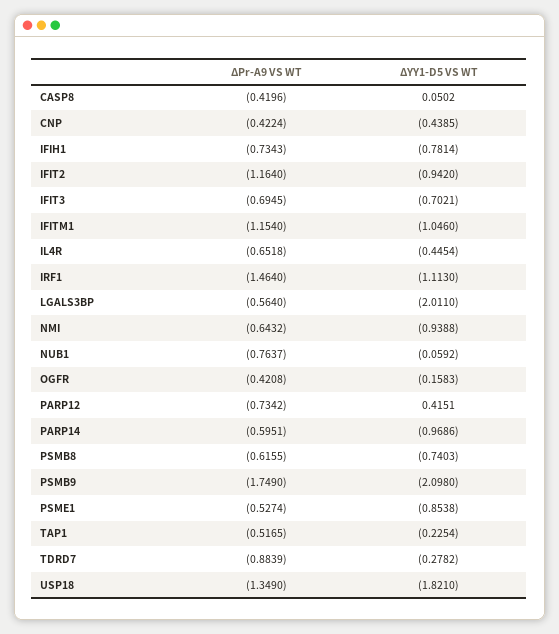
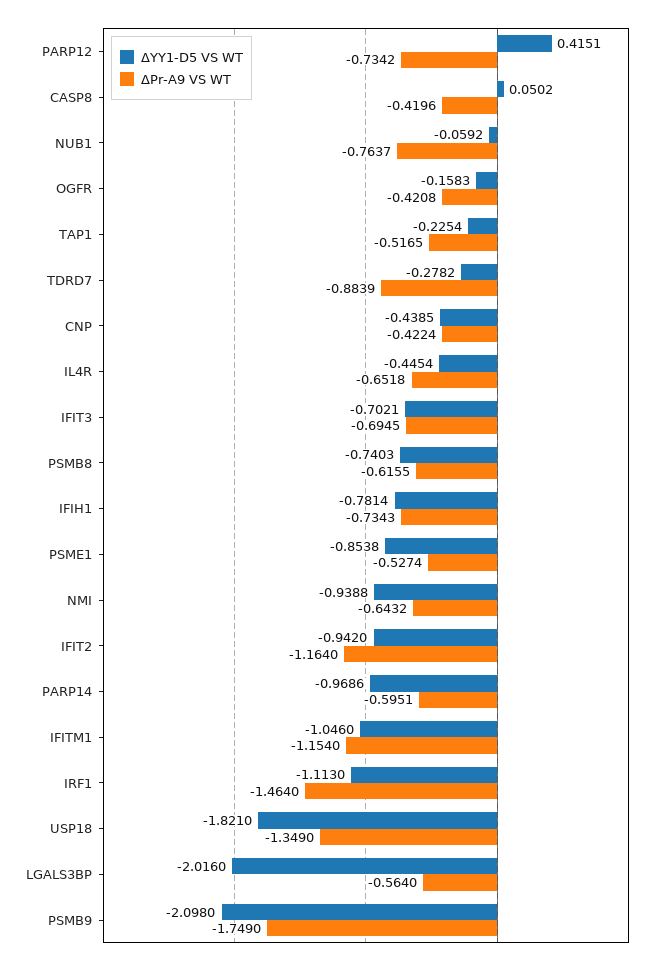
  {
    "ΔPr-A9 VS WT": {
      "CASP8": -0.4196,
      "CNP": -0.4224,
      "IFIH1": -0.7343,
      "IFIT2": -1.164,
      "IFIT3": -0.6945,
      "IFITM1": -1.154,
      "IL4R": -0.6518,
      "IRF1": -1.464,
      "LGALS3BP": -0.564,
      "NMI": -0.6432,
      "NUB1": -0.7637,
      "OGFR": -0.4208,
      "PARP12": -0.7342,
      "PARP14": -0.5951,
      "PSMB8": -0.6155,
      "PSMB9": -1.749,
      "PSME1": -0.5274,
      "TAP1": -0.5165,
      "TDRD7": -0.8839,
      "USP18": -1.349
    },
    "ΔYY1-D5 VS WT": {
      "CASP8": 0.0502,
      "CNP": -0.4385,
      "IFIH1": -0.7814,
      "IFIT2": -0.942,
      "IFIT3": -0.7021,
      "IFITM1": -1.046,
      "IL4R": -0.4454,
      "IRF1": -1.113,
-     "LGALS3BP": -2.011,
+     "LGALS3BP": -2.016,
      "NMI": -0.9388,
      "NUB1": -0.0592,
      "OGFR": -0.1583,
      "PARP12": 0.4151,
      "PARP14": -0.9686,
      "PSMB8": -0.7403,
      "PSMB9": -2.098,
      "PSME1": -0.8538,
      "TAP1": -0.2254,
      "TDRD7": -0.2782,
      "USP18": -1.821
    }
  }

